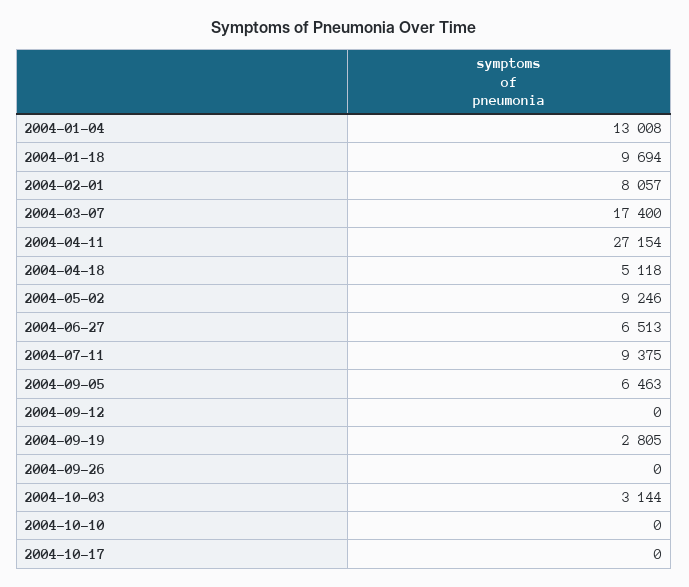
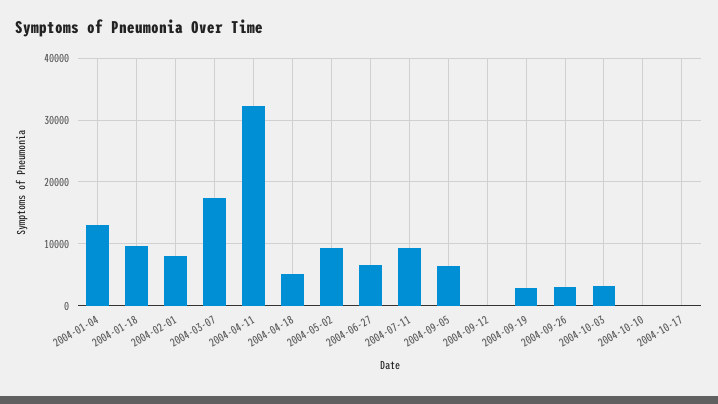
  {
    "2004-01-04": 13008,
    "2004-01-18": 9694,
    "2004-02-01": 8057,
    "2004-03-07": 17400,
-   "2004-04-11": 27154,
+   "2004-04-11": 32000,
    "2004-04-18": 5118,
    "2004-05-02": 9246,
    "2004-06-27": 6513,
    "2004-07-11": 9375,
    "2004-09-05": 6463,
    "2004-09-12": 0,
    "2004-09-19": 2805,
-   "2004-09-26": 0,
+   "2004-09-26": 3000,
    "2004-10-03": 3144,
    "2004-10-10": 0,
    "2004-10-17": 0
  }

